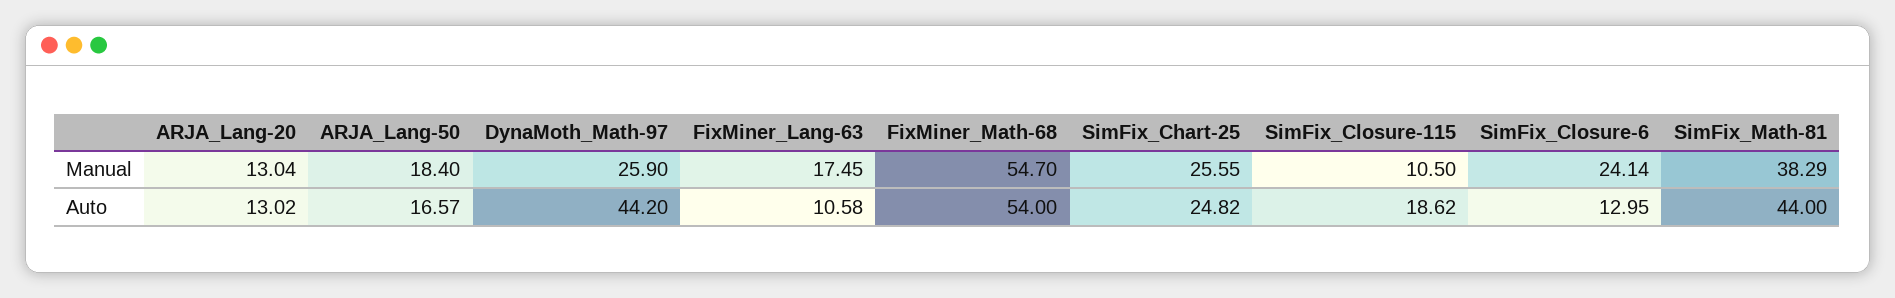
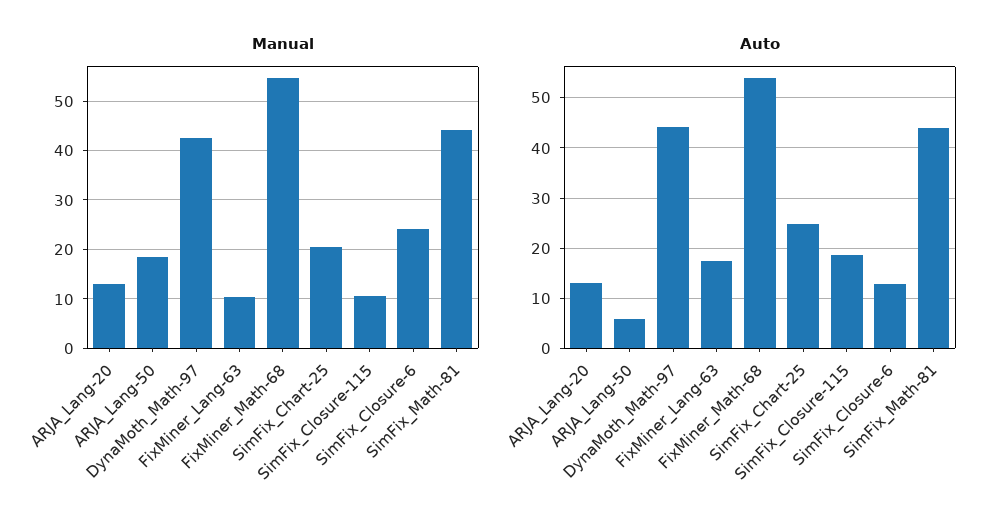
  {
    "Manual": {
      "ARJA_Lang-20": 13.04,
      "ARJA_Lang-50": 18.4,
-     "DynaMoth_Math-97": 25.9,
+     "DynaMoth_Math-97": 42,
-     "FixMiner_Lang-63": 17.45,
+     "FixMiner_Lang-63": 10,
      "FixMiner_Math-68": 54.7,
-     "SimFix_Chart-25": 25.55,
+     "SimFix_Chart-25": 20,
      "SimFix_Closure-115": 10.5,
      "SimFix_Closure-6": 24.14,
-     "SimFix_Math-81": 38.29
+     "SimFix_Math-81": 44
    },
    "Auto": {
      "ARJA_Lang-20": 13.02,
-     "ARJA_Lang-50": 16.57,
+     "ARJA_Lang-50": 6,
      "DynaMoth_Math-97": 44.2,
-     "FixMiner_Lang-63": 10.58,
+     "FixMiner_Lang-63": 18,
      "FixMiner_Math-68": 54,
      "SimFix_Chart-25": 24.82,
      "SimFix_Closure-115": 18.62,
      "SimFix_Closure-6": 12.95,
      "SimFix_Math-81": 44
    }
  }

